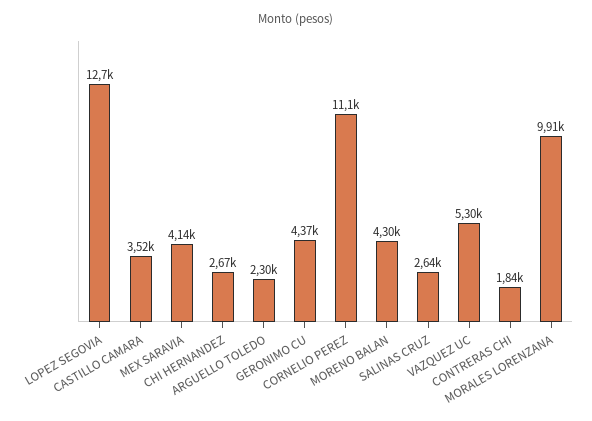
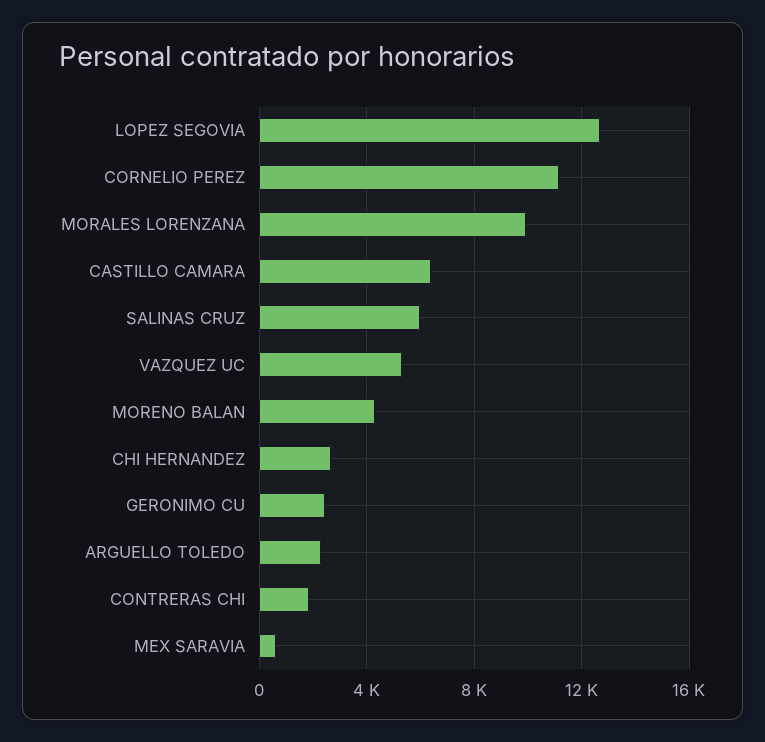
  {
    "LOPEZ SEGOVIA": 12700,
-   "CASTILLO CAMARA": 3520,
+   "CASTILLO CAMARA": 6500,
-   "MEX SARAVIA": 4140,
+   "MEX SARAVIA": 500,
    "CHI HERNANDEZ": 2670,
    "ARGUELLO TOLEDO": 2300,
-   "GERONIMO CU": 4370,
+   "GERONIMO CU": 2500,
    "CORNELIO PEREZ": 11100,
    "MORENO BALAN": 4300,
-   "SALINAS CRUZ": 2640,
+   "SALINAS CRUZ": 6000,
    "VAZQUEZ UC": 5300,
    "CONTRERAS CHI": 1840,
    "MORALES LORENZANA": 9910
  }

